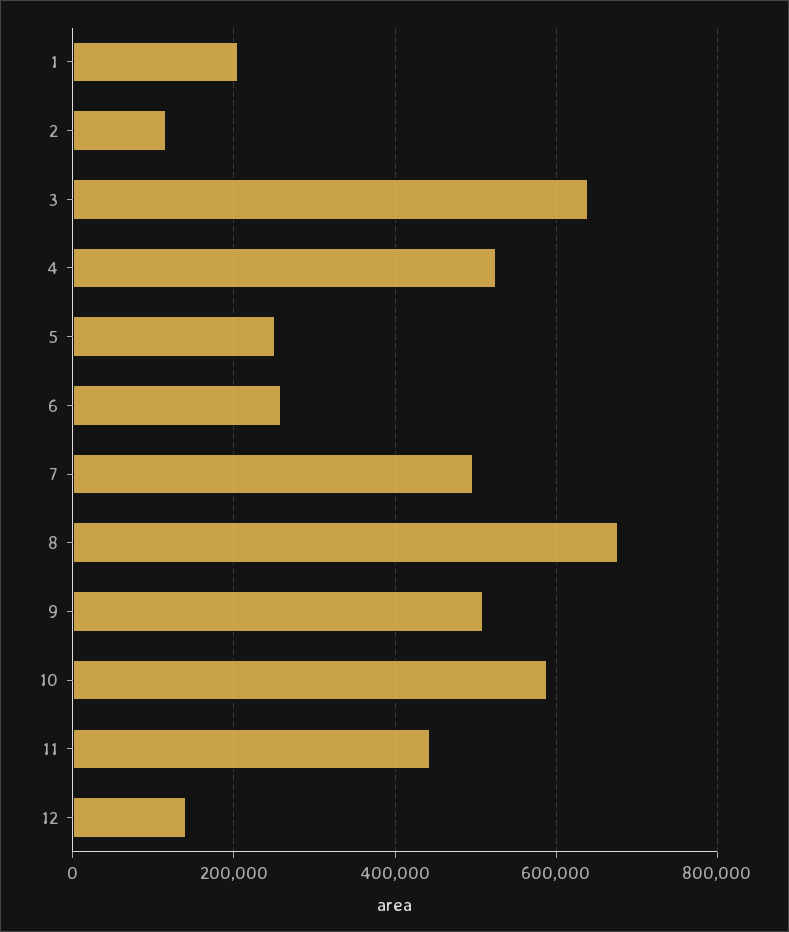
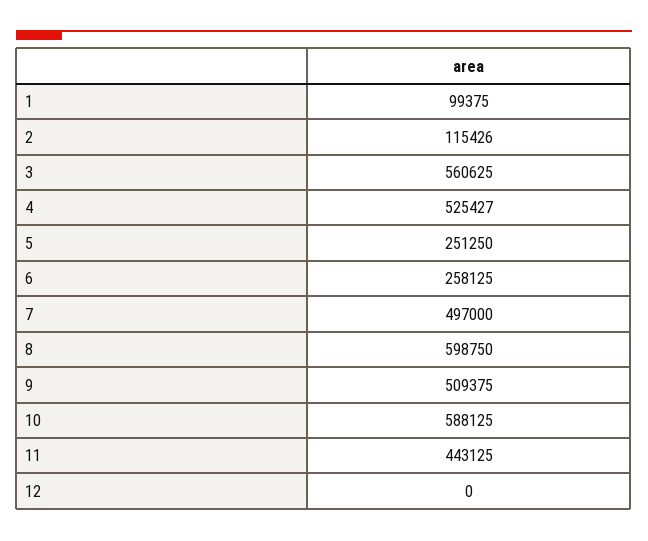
  {
-   "1": 200000,
+   "1": 99375,
    "2": 115426,
-   "3": 640000,
+   "3": 560625,
    "4": 525427,
    "5": 251250,
    "6": 258125,
    "7": 497000,
-   "8": 680000,
+   "8": 598750,
    "9": 509375,
    "10": 588125,
    "11": 443125,
-   "12": 140000
+   "12": 0
  }

